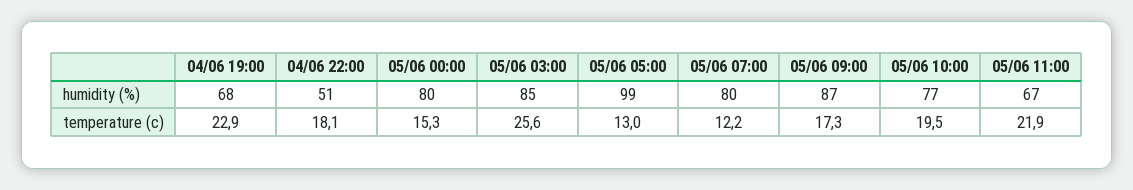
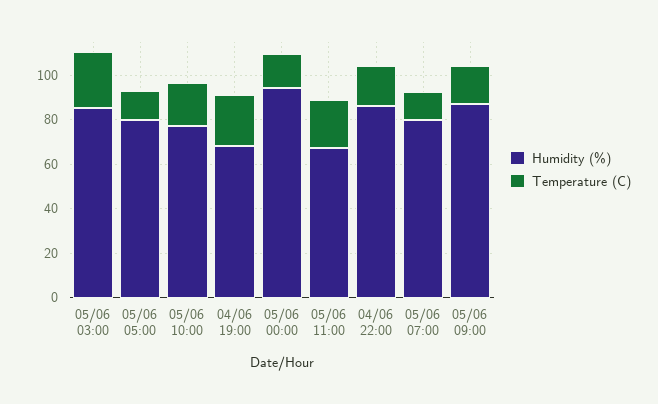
  {
    "humidity (%)": {
      "04/06 19:00": 68,
-     "04/06 22:00": 51,
+     "04/06 22:00": 85,
-     "05/06 00:00": 80,
+     "05/06 00:00": 95,
      "05/06 03:00": 85,
-     "05/06 05:00": 99,
+     "05/06 05:00": 80,
      "05/06 07:00": 80,
      "05/06 09:00": 87,
      "05/06 10:00": 77,
      "05/06 11:00": 67
    },
    "temperature (c)": {
      "04/06 19:00": 22.9,
      "04/06 22:00": 18.1,
      "05/06 00:00": 15.3,
      "05/06 03:00": 25.6,
      "05/06 05:00": 13,
      "05/06 07:00": 12.2,
      "05/06 09:00": 17.3,
      "05/06 10:00": 19.5,
      "05/06 11:00": 21.9
    }
  }

